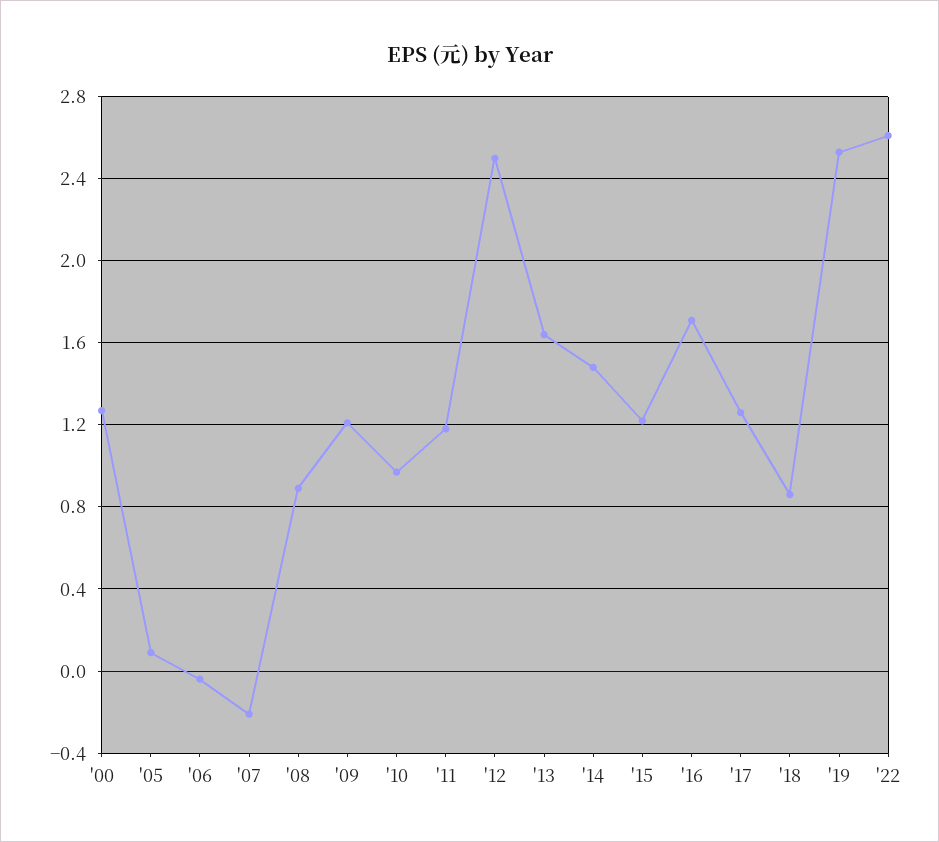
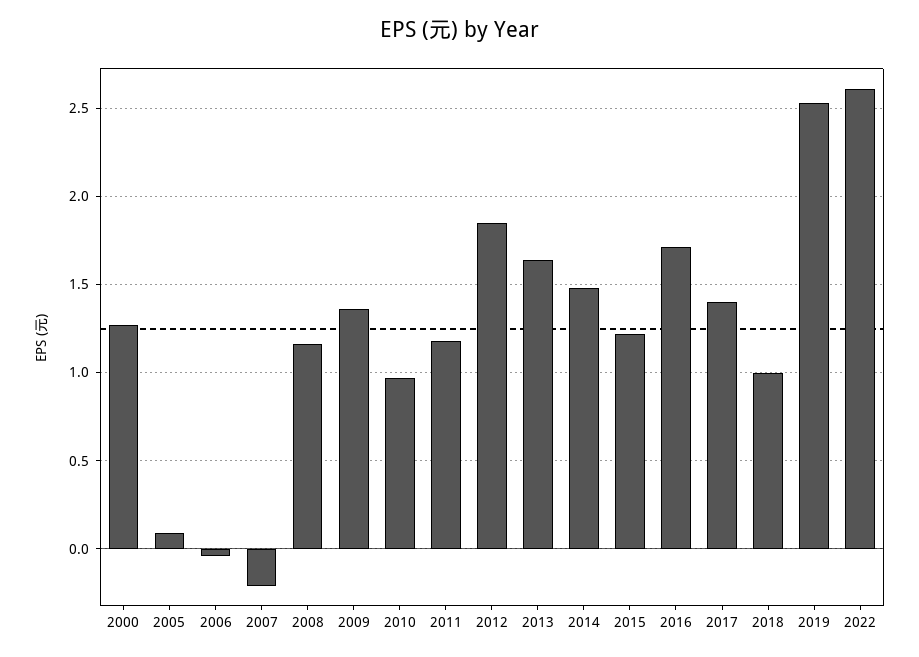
  {
    "'00": 1.25,
    "'05": 0.1,
    "'06": -0.05,
    "'07": -0.2,
-   "'08": 0.9,
+   "'08": 1.15,
-   "'09": 1.2,
+   "'09": 1.35,
    "'10": 0.95,
    "'11": 1.2,
-   "'12": 2.5,
+   "'12": 1.85,
    "'13": 1.65,
    "'14": 1.5,
    "'15": 1.2,
    "'16": 1.7,
-   "'17": 1.25,
+   "'17": 1.4,
-   "'18": 0.85,
+   "'18": 1,
    "'19": 2.55,
    "'22": 2.6
  }

